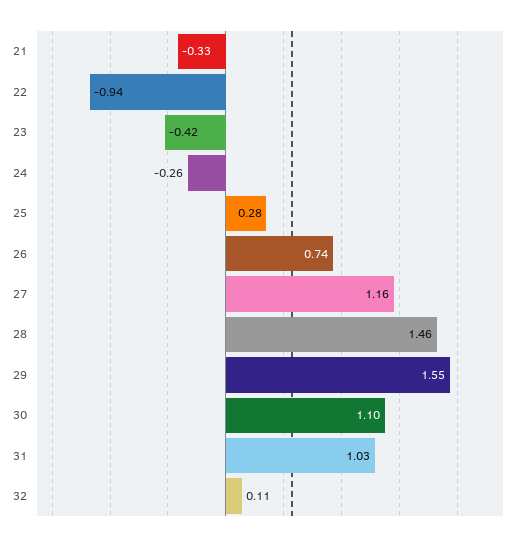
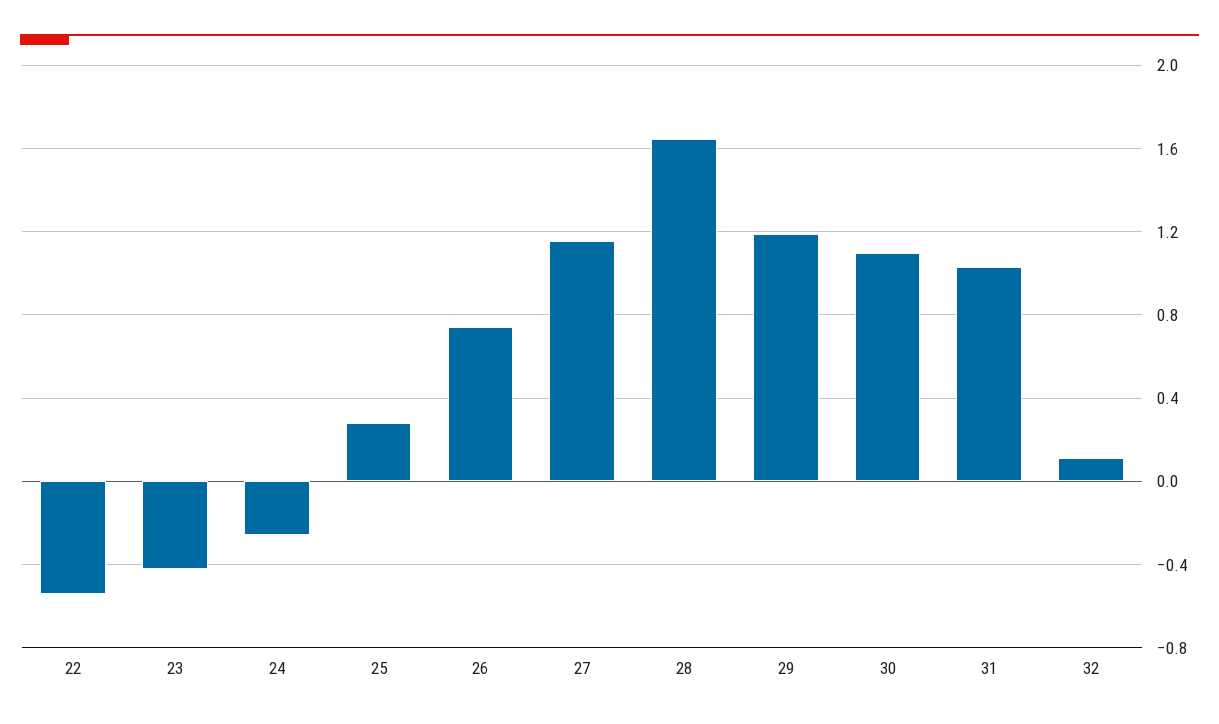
  {
-   "21": -0.33,
-   "22": -0.94,
+   "22": -0.55,
    "23": -0.42,
    "24": -0.26,
    "25": 0.28,
    "26": 0.74,
    "27": 1.16,
-   "28": 1.46,
+   "28": 1.65,
-   "29": 1.55,
+   "29": 1.2,
    "30": 1.1,
    "31": 1.03,
    "32": 0.11
  }

